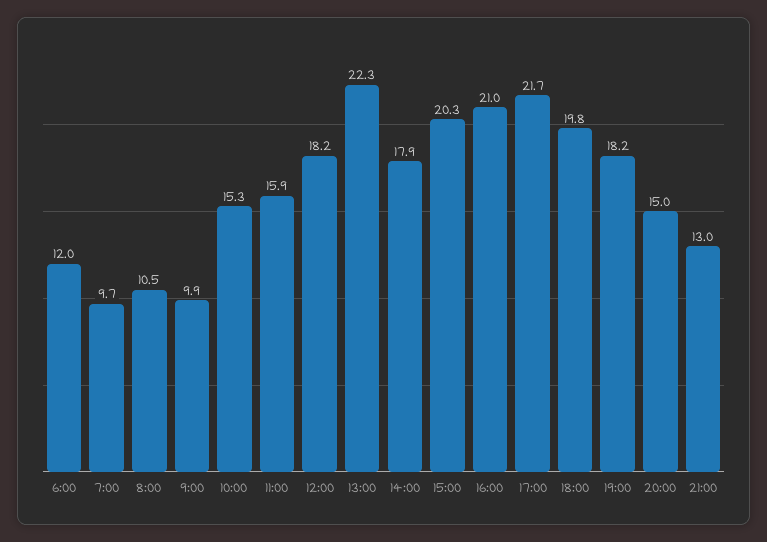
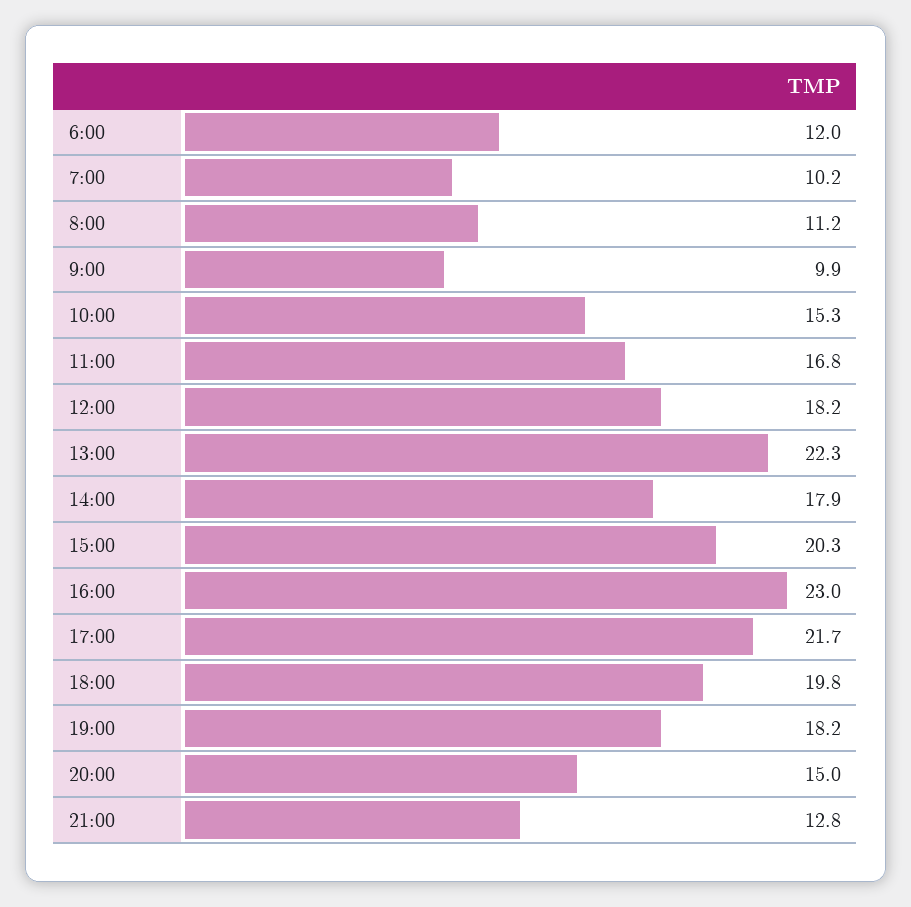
  {
    "6:00": 12,
-   "7:00": 9.7,
+   "7:00": 10.2,
-   "8:00": 10.5,
+   "8:00": 11.2,
    "9:00": 9.9,
    "10:00": 15.3,
-   "11:00": 15.9,
+   "11:00": 16.8,
    "12:00": 18.2,
    "13:00": 22.3,
    "14:00": 17.9,
    "15:00": 20.3,
-   "16:00": 21,
+   "16:00": 23,
    "17:00": 21.7,
    "18:00": 19.8,
    "19:00": 18.2,
    "20:00": 15,
-   "21:00": 13
+   "21:00": 12.8
  }

